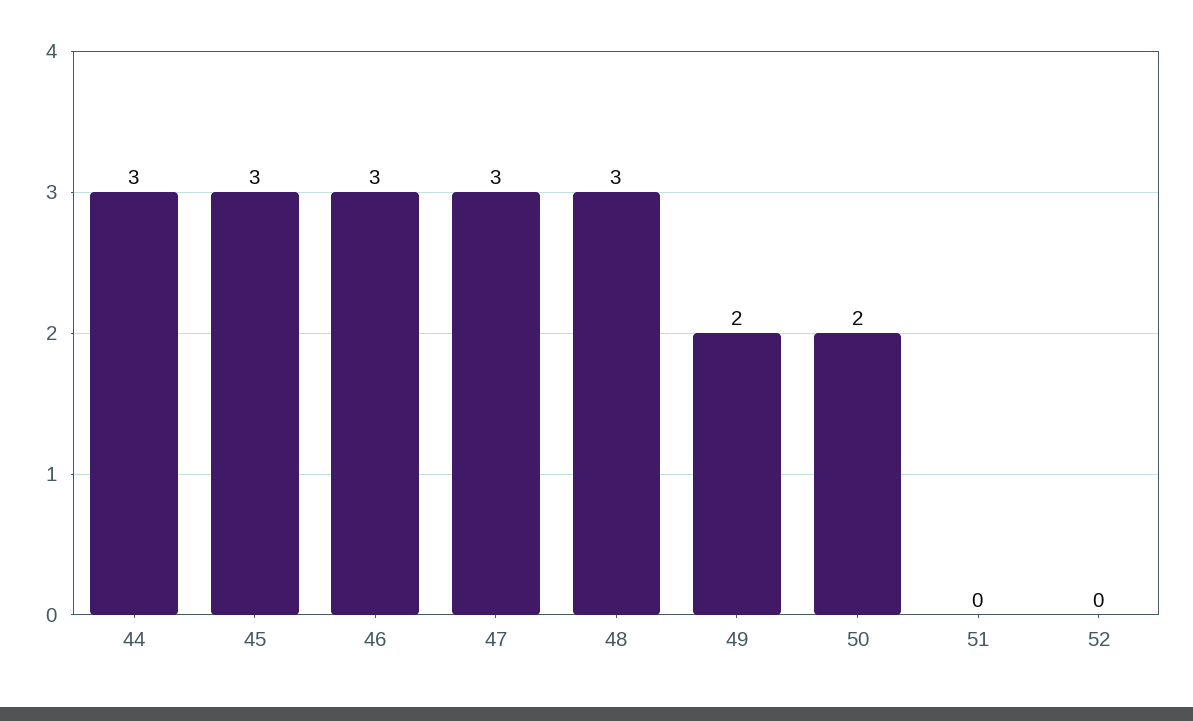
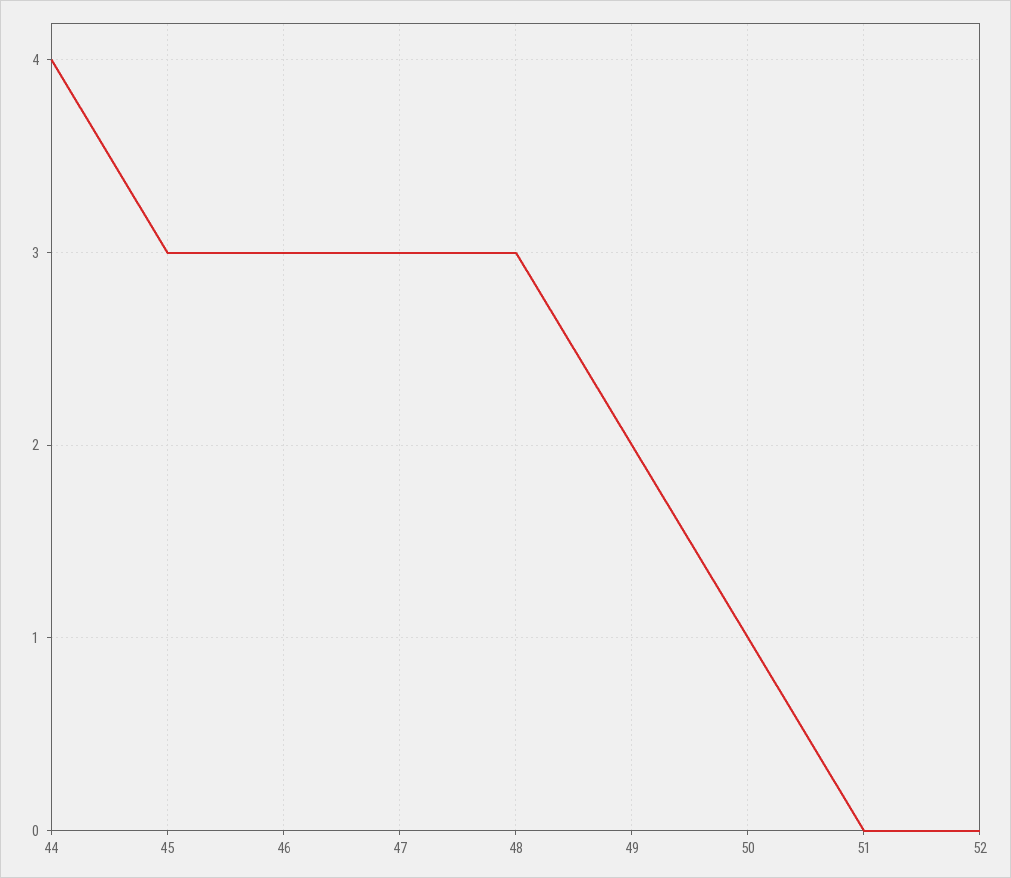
  {
-   "44": 3,
+   "44": 4,
    "45": 3,
    "46": 3,
    "47": 3,
    "48": 3,
    "49": 2,
-   "50": 2,
+   "50": 1,
    "51": 0,
    "52": 0
  }

